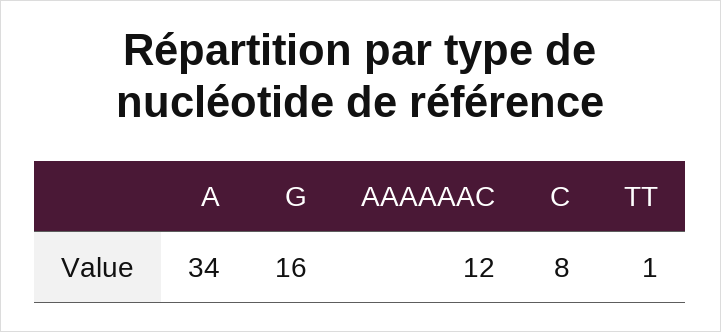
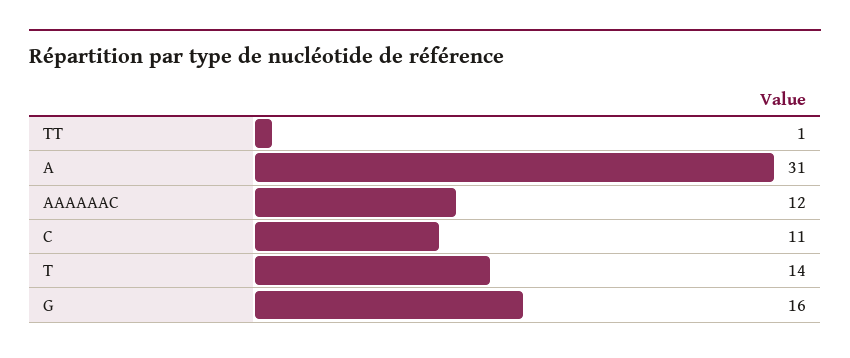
  {
-   "A": 34,
+   "A": 31,
    "G": 16,
    "AAAAAAC": 12,
-   "C": 8,
+   "C": 11,
-   "TT": 1
+   "TT": 1,
+   "T": 14
  }

